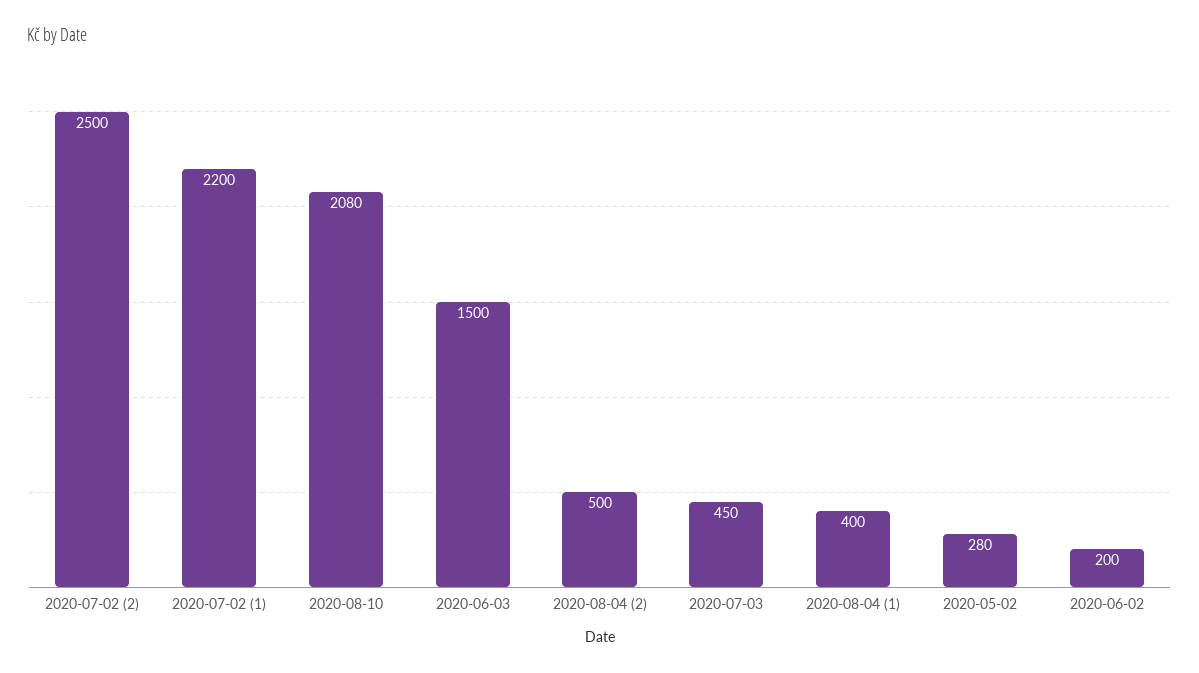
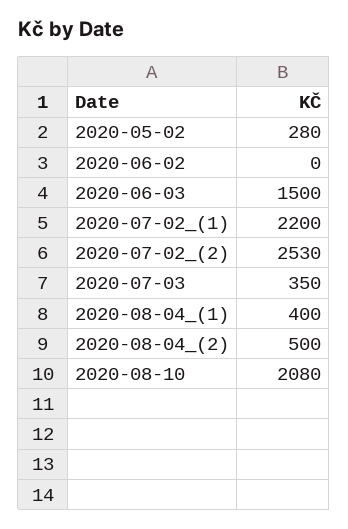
  {
-   "2020-07-02 (2)": 2500,
+   "2020-07-02 (2)": 2530,
    "2020-07-02 (1)": 2200,
    "2020-08-10": 2080,
    "2020-06-03": 1500,
    "2020-08-04 (2)": 500,
-   "2020-07-03": 450,
+   "2020-07-03": 350,
    "2020-08-04 (1)": 400,
    "2020-05-02": 280,
-   "2020-06-02": 200
+   "2020-06-02": 0
  }

